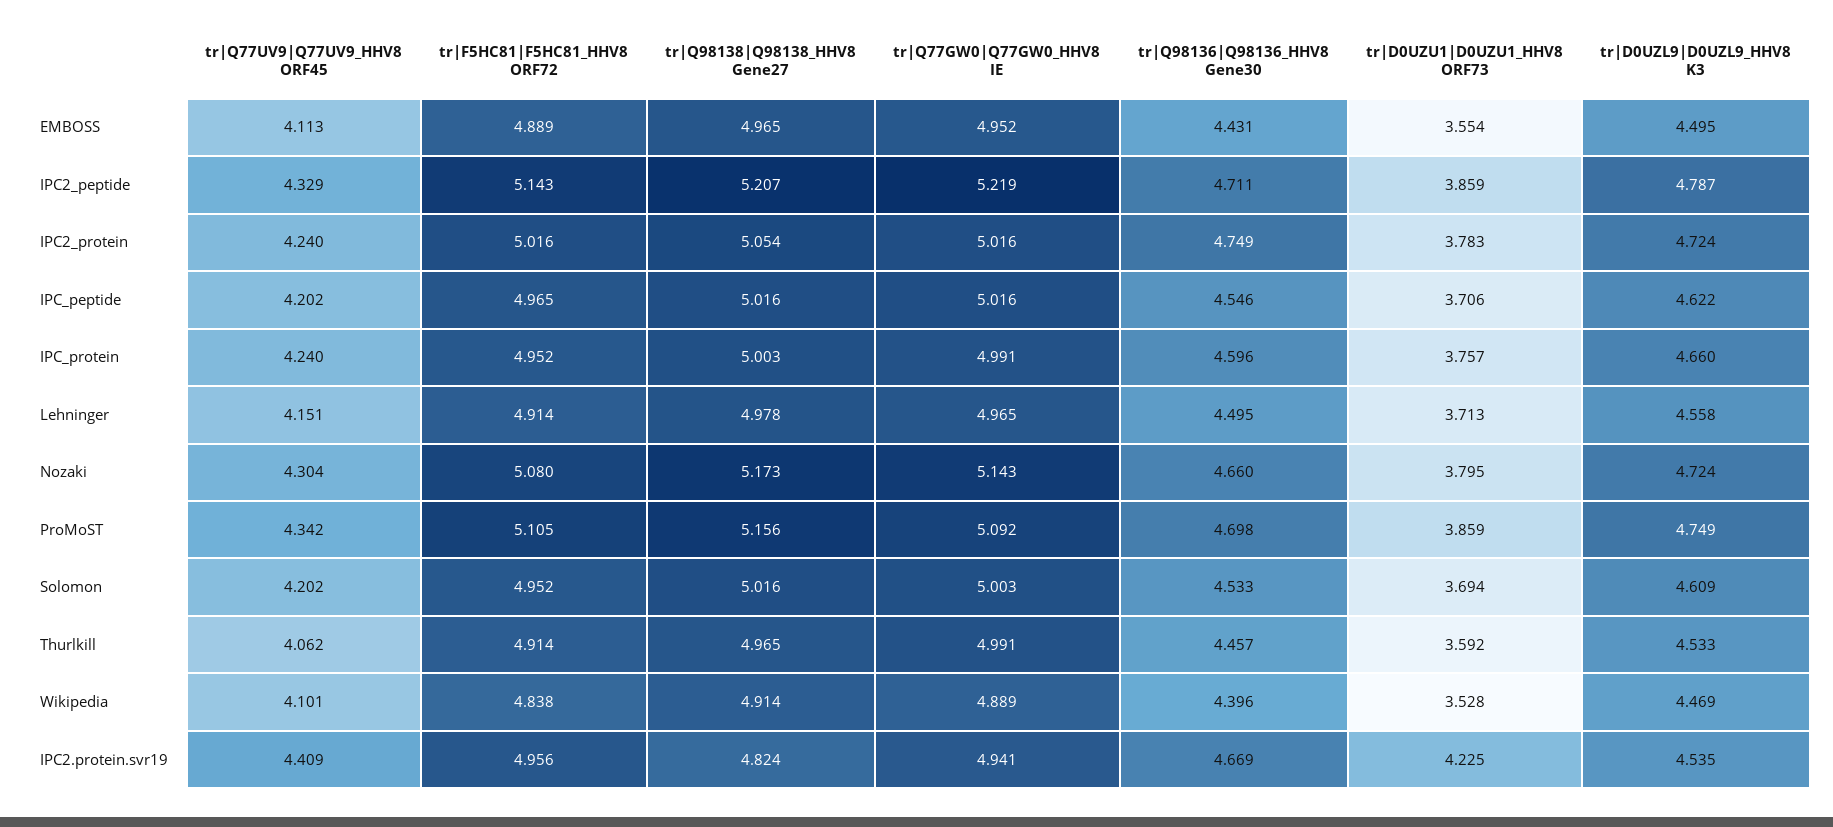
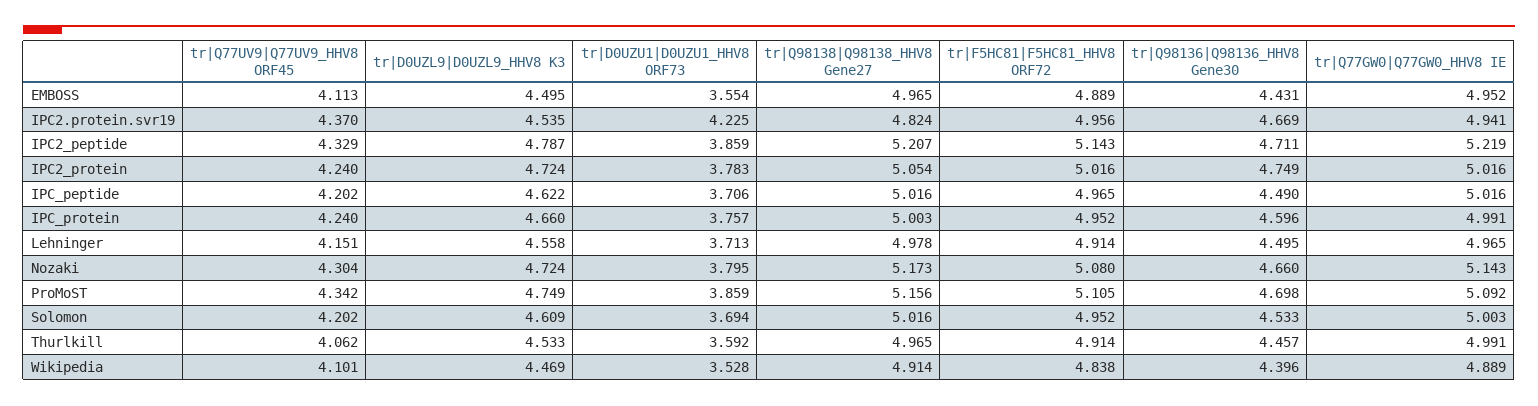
  {
    "tr|Q77UV9|Q77UV9_HHV8 ORF45": {
      "EMBOSS": 4.113,
      "IPC2_peptide": 4.329,
      "IPC2_protein": 4.24,
      "IPC_peptide": 4.202,
      "IPC_protein": 4.24,
      "Lehninger": 4.151,
      "Nozaki": 4.304,
      "ProMoST": 4.342,
      "Solomon": 4.202,
      "Thurlkill": 4.062,
      "Wikipedia": 4.101,
-     "IPC2.protein.svr19": 4.409
+     "IPC2.protein.svr19": 4.37
    },
    "tr|F5HC81|F5HC81_HHV8 ORF72": {
      "EMBOSS": 4.889,
      "IPC2_peptide": 5.143,
      "IPC2_protein": 5.016,
      "IPC_peptide": 4.965,
      "IPC_protein": 4.952,
      "Lehninger": 4.914,
      "Nozaki": 5.08,
      "ProMoST": 5.105,
      "Solomon": 4.952,
      "Thurlkill": 4.914,
      "Wikipedia": 4.838,
      "IPC2.protein.svr19": 4.956
    },
    "tr|Q98138|Q98138_HHV8 Gene27": {
      "EMBOSS": 4.965,
      "IPC2_peptide": 5.207,
      "IPC2_protein": 5.054,
      "IPC_peptide": 5.016,
      "IPC_protein": 5.003,
      "Lehninger": 4.978,
      "Nozaki": 5.173,
      "ProMoST": 5.156,
      "Solomon": 5.016,
      "Thurlkill": 4.965,
      "Wikipedia": 4.914,
      "IPC2.protein.svr19": 4.824
    },
    "tr|Q77GW0|Q77GW0_HHV8 IE": {
      "EMBOSS": 4.952,
      "IPC2_peptide": 5.219,
      "IPC2_protein": 5.016,
      "IPC_peptide": 5.016,
      "IPC_protein": 4.991,
      "Lehninger": 4.965,
      "Nozaki": 5.143,
      "ProMoST": 5.092,
      "Solomon": 5.003,
      "Thurlkill": 4.991,
      "Wikipedia": 4.889,
      "IPC2.protein.svr19": 4.941
    },
    "tr|Q98136|Q98136_HHV8 Gene30": {
      "EMBOSS": 4.431,
      "IPC2_peptide": 4.711,
      "IPC2_protein": 4.749,
-     "IPC_peptide": 4.546,
+     "IPC_peptide": 4.49,
      "IPC_protein": 4.596,
      "Lehninger": 4.495,
      "Nozaki": 4.66,
      "ProMoST": 4.698,
      "Solomon": 4.533,
      "Thurlkill": 4.457,
      "Wikipedia": 4.396,
      "IPC2.protein.svr19": 4.669
    },
    "tr|D0UZU1|D0UZU1_HHV8 ORF73": {
      "EMBOSS": 3.554,
      "IPC2_peptide": 3.859,
      "IPC2_protein": 3.783,
      "IPC_peptide": 3.706,
      "IPC_protein": 3.757,
      "Lehninger": 3.713,
      "Nozaki": 3.795,
      "ProMoST": 3.859,
      "Solomon": 3.694,
      "Thurlkill": 3.592,
      "Wikipedia": 3.528,
      "IPC2.protein.svr19": 4.225
    },
    "tr|D0UZL9|D0UZL9_HHV8 K3": {
      "EMBOSS": 4.495,
      "IPC2_peptide": 4.787,
      "IPC2_protein": 4.724,
      "IPC_peptide": 4.622,
      "IPC_protein": 4.66,
      "Lehninger": 4.558,
      "Nozaki": 4.724,
      "ProMoST": 4.749,
      "Solomon": 4.609,
      "Thurlkill": 4.533,
      "Wikipedia": 4.469,
      "IPC2.protein.svr19": 4.535
    }
  }

